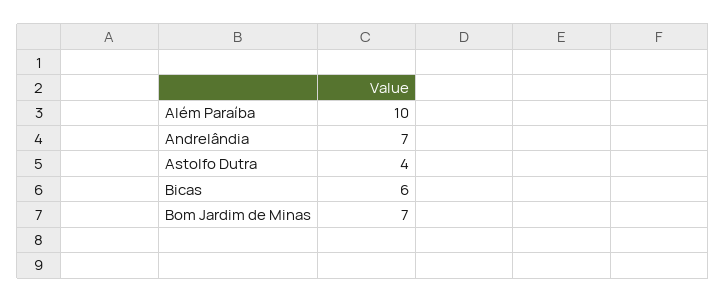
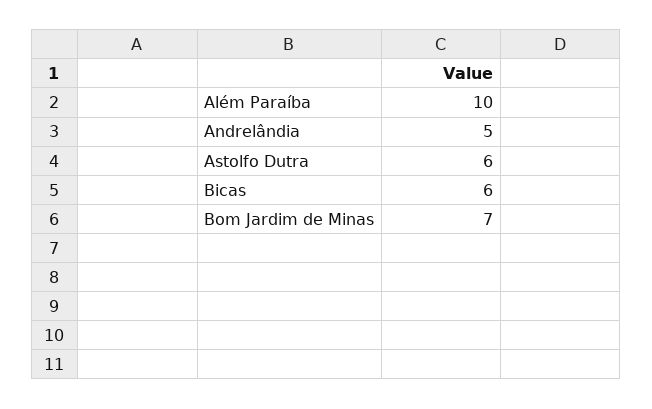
  {
    "Além Paraíba": 10,
-   "Andrelândia": 7,
+   "Andrelândia": 5,
-   "Astolfo Dutra": 4,
+   "Astolfo Dutra": 6,
    "Bicas": 6,
    "Bom Jardim de Minas": 7
  }

